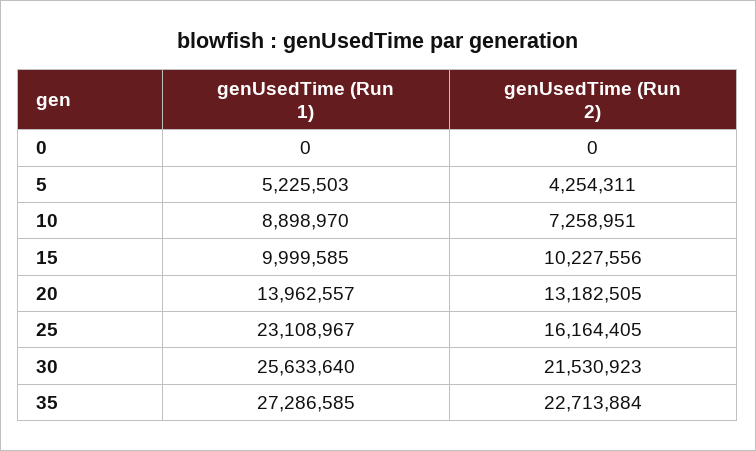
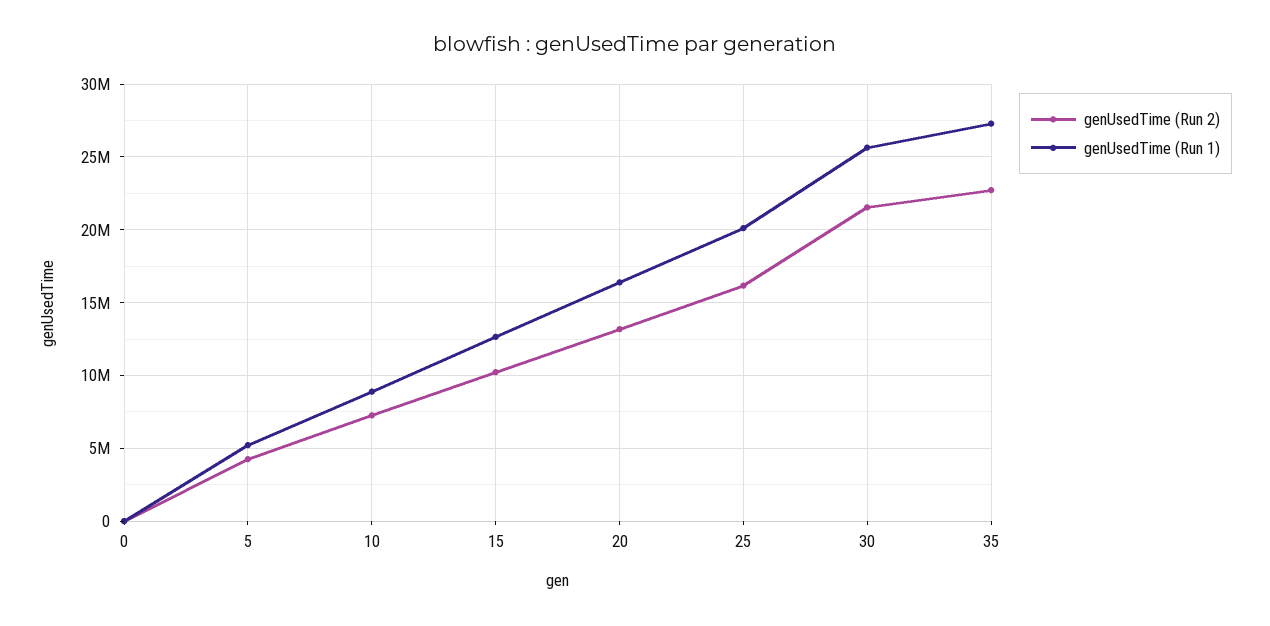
  {
    "genUsedTime (Run 1)": {
      "0": 0,
      "5": 5225503,
      "10": 8898970,
-     "15": 9999585,
+     "15": 12500000,
-     "20": 13962557,
+     "20": 16500000,
-     "25": 23108967,
+     "25": 20000000,
      "30": 25633640,
      "35": 27286585
    },
    "genUsedTime (Run 2)": {
      "0": 0,
      "5": 4254311,
      "10": 7258951,
      "15": 10227556,
      "20": 13182505,
      "25": 16164405,
      "30": 21530923,
      "35": 22713884
    }
  }

